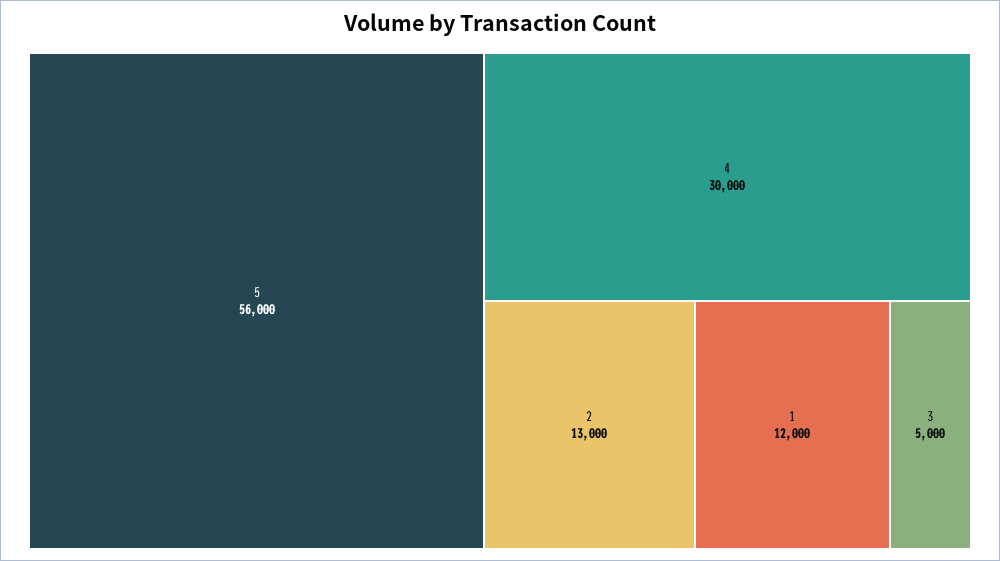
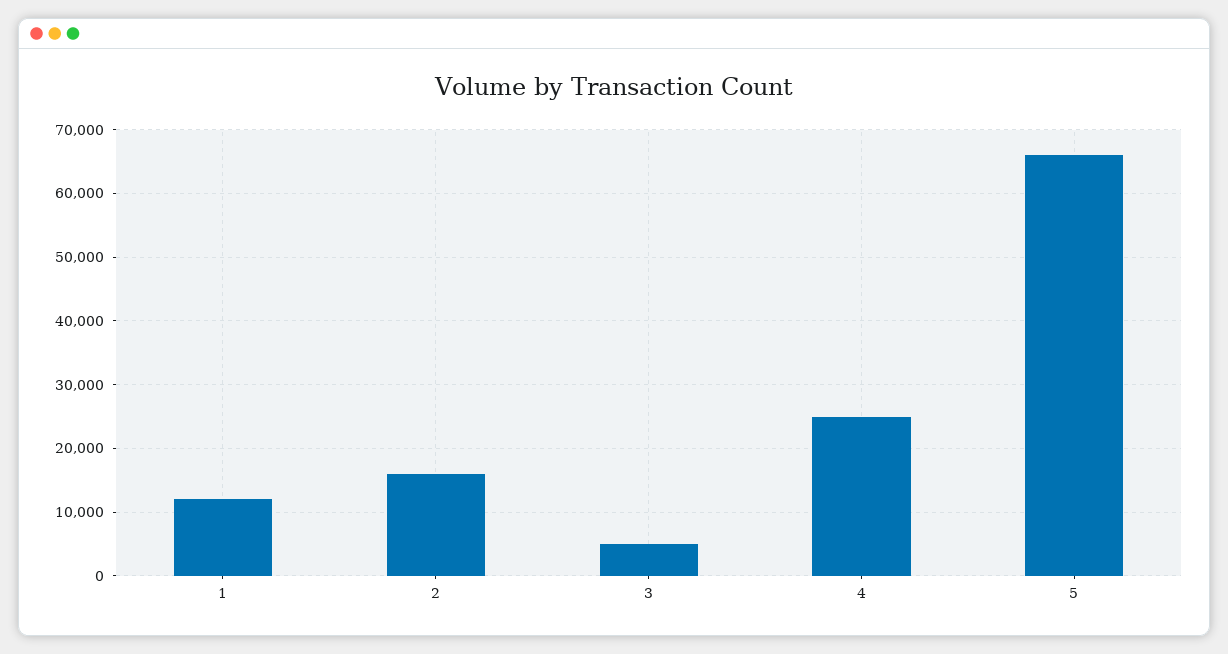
  {
-   "5": 56000,
+   "5": 66000,
-   "4": 30000,
+   "4": 25000,
-   "2": 13000,
+   "2": 16000,
    "1": 12000,
    "3": 5000
  }

